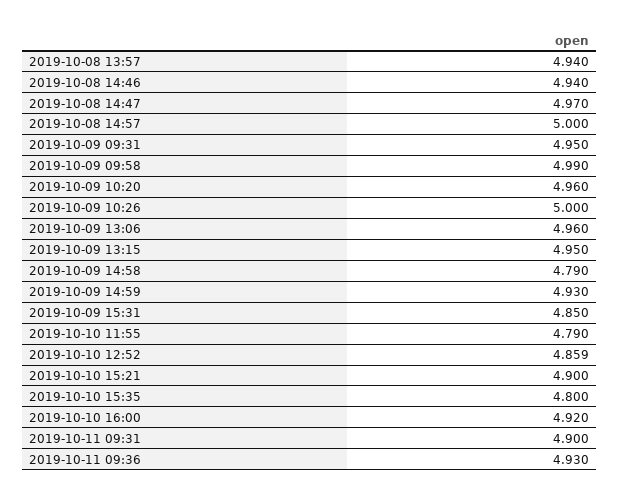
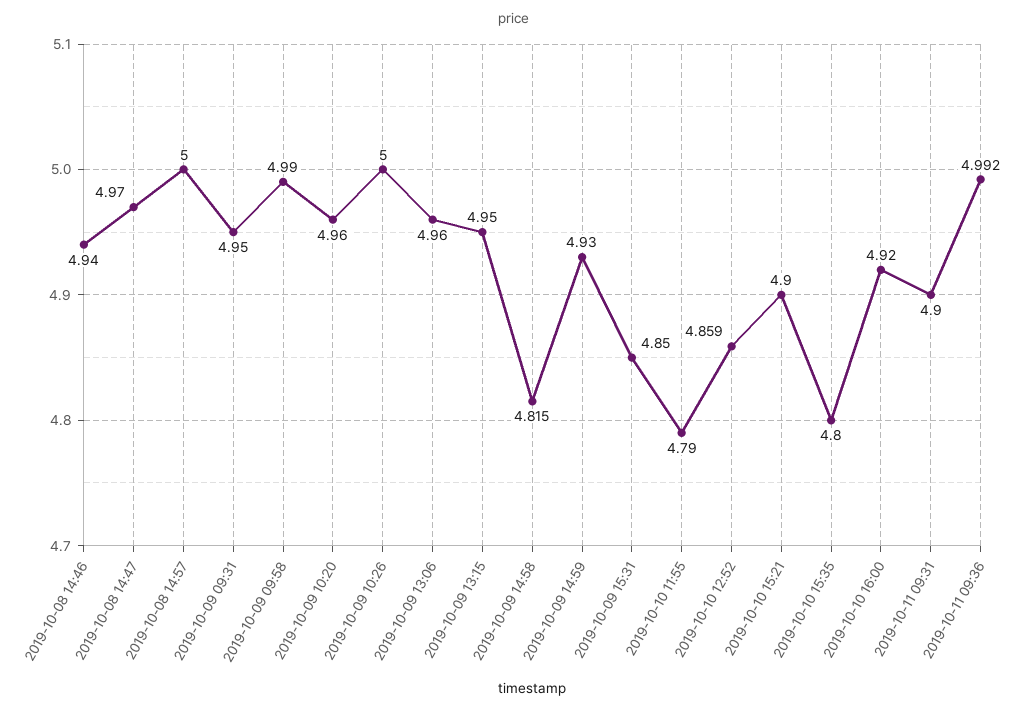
  {
-   "2019-10-08 13:57": 4.94,
    "2019-10-08 14:46": 4.94,
    "2019-10-08 14:47": 4.97,
    "2019-10-08 14:57": 5,
    "2019-10-09 09:31": 4.95,
    "2019-10-09 09:58": 4.99,
    "2019-10-09 10:20": 4.96,
    "2019-10-09 10:26": 5,
    "2019-10-09 13:06": 4.96,
    "2019-10-09 13:15": 4.95,
-   "2019-10-09 14:58": 4.79,
+   "2019-10-09 14:58": 4.815,
    "2019-10-09 14:59": 4.93,
    "2019-10-09 15:31": 4.85,
    "2019-10-10 11:55": 4.79,
    "2019-10-10 12:52": 4.859,
    "2019-10-10 15:21": 4.9,
    "2019-10-10 15:35": 4.8,
    "2019-10-10 16:00": 4.92,
    "2019-10-11 09:31": 4.9,
-   "2019-10-11 09:36": 4.93
+   "2019-10-11 09:36": 4.992
  }

